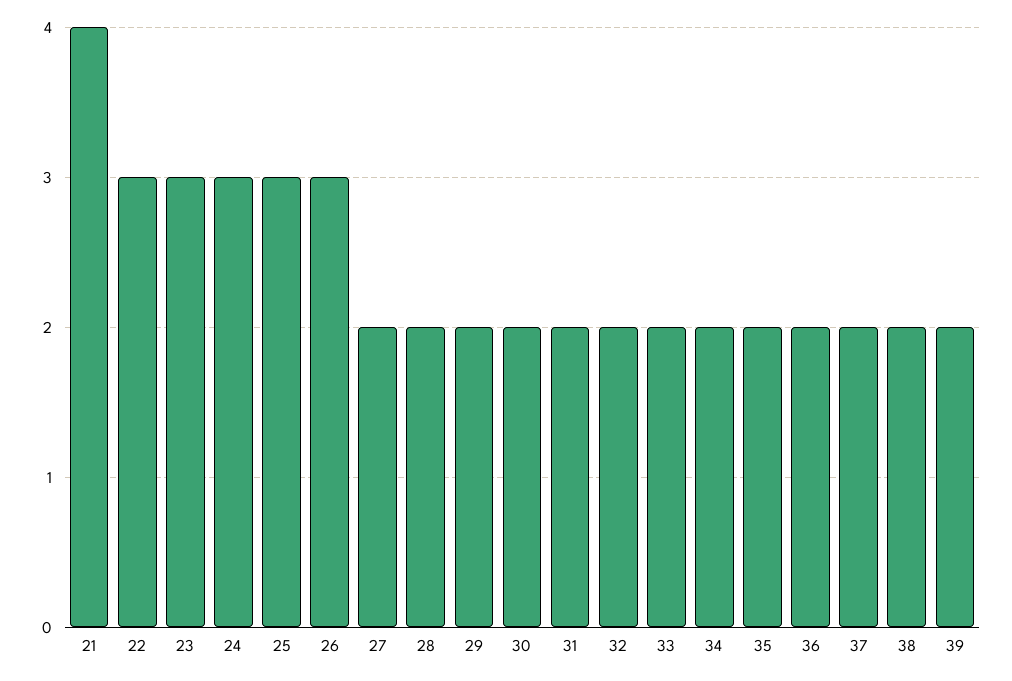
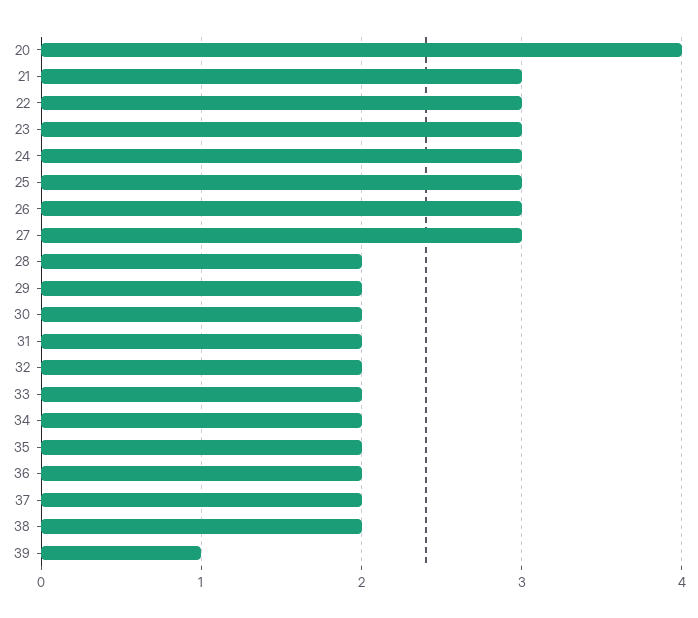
  {
-   "21": 4,
+   "21": 3,
    "22": 3,
    "23": 3,
    "24": 3,
    "25": 3,
    "26": 3,
-   "27": 2,
+   "27": 3,
    "28": 2,
    "29": 2,
    "30": 2,
    "31": 2,
    "32": 2,
    "33": 2,
    "34": 2,
    "35": 2,
    "36": 2,
    "37": 2,
    "38": 2,
-   "39": 2
+   "39": 1,
+   "20": 4
  }

